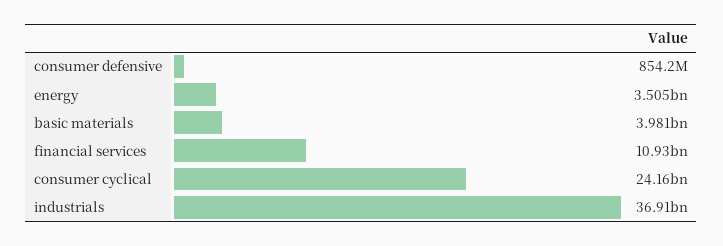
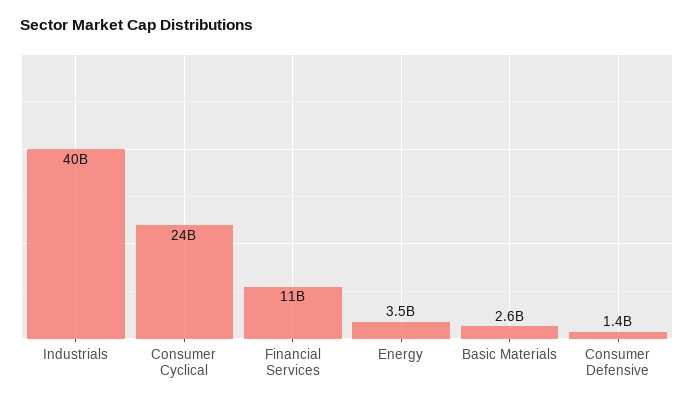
  {
-   "consumer defensive": 854200000,
+   "consumer defensive": 1400000000,
    "energy": 3505000000,
-   "basic materials": 3981000000,
+   "basic materials": 2600000000,
    "financial services": 10930000000,
    "consumer cyclical": 24160000000,
-   "industrials": 36910000000
+   "industrials": 40000000000
  }

